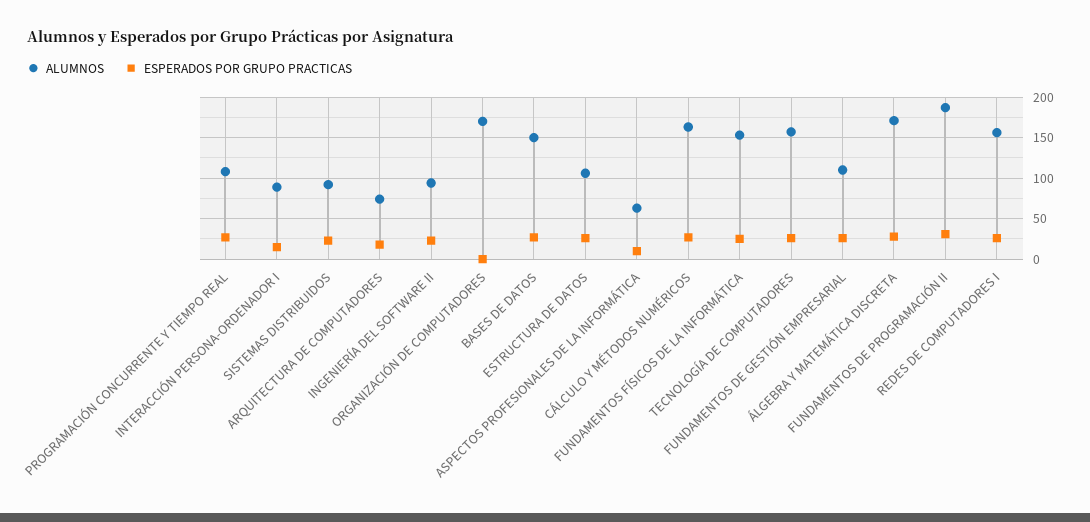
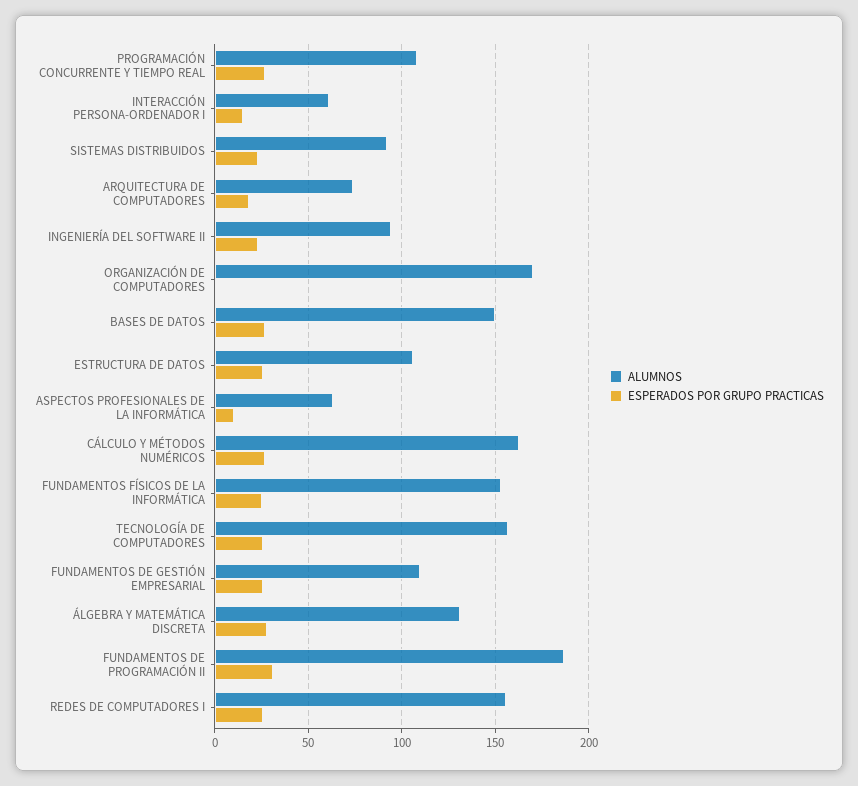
  {
    "ALUMNOS": {
      "PROGRAMACIÓN CONCURRENTE Y TIEMPO REAL": 110,
-     "INTERACCIÓN PERSONA-ORDENADOR I": 90,
+     "INTERACCIÓN PERSONA-ORDENADOR I": 60,
      "SISTEMAS DISTRIBUIDOS": 90,
      "ARQUITECTURA DE COMPUTADORES": 75,
      "INGENIERÍA DEL SOFTWARE II": 95,
      "ORGANIZACIÓN DE COMPUTADORES": 170,
      "BASES DE DATOS": 150,
      "ESTRUCTURA DE DATOS": 105,
      "ASPECTOS PROFESIONALES DE LA INFORMÁTICA": 65,
      "CÁLCULO Y MÉTODOS NUMÉRICOS": 165,
      "FUNDAMENTOS FÍSICOS DE LA INFORMÁTICA": 155,
      "TECNOLOGÍA DE COMPUTADORES": 155,
      "FUNDAMENTOS DE GESTIÓN EMPRESARIAL": 110,
-     "ÁLGEBRA Y MATEMÁTICA DISCRETA": 170,
+     "ÁLGEBRA Y MATEMÁTICA DISCRETA": 130,
      "FUNDAMENTOS DE PROGRAMACIÓN II": 185,
      "REDES DE COMPUTADORES I": 155
    },
    "ESPERADOS POR GRUPO PRACTICAS": {
      "PROGRAMACIÓN CONCURRENTE Y TIEMPO REAL": 25,
      "INTERACCIÓN PERSONA-ORDENADOR I": 15,
      "SISTEMAS DISTRIBUIDOS": 25,
      "ARQUITECTURA DE COMPUTADORES": 20,
      "INGENIERÍA DEL SOFTWARE II": 25,
      "ORGANIZACIÓN DE COMPUTADORES": 0,
      "BASES DE DATOS": 25,
      "ESTRUCTURA DE DATOS": 25,
      "ASPECTOS PROFESIONALES DE LA INFORMÁTICA": 10,
      "CÁLCULO Y MÉTODOS NUMÉRICOS": 25,
      "FUNDAMENTOS FÍSICOS DE LA INFORMÁTICA": 25,
      "TECNOLOGÍA DE COMPUTADORES": 25,
      "FUNDAMENTOS DE GESTIÓN EMPRESARIAL": 25,
      "ÁLGEBRA Y MATEMÁTICA DISCRETA": 30,
      "FUNDAMENTOS DE PROGRAMACIÓN II": 30,
      "REDES DE COMPUTADORES I": 25
    }
  }

